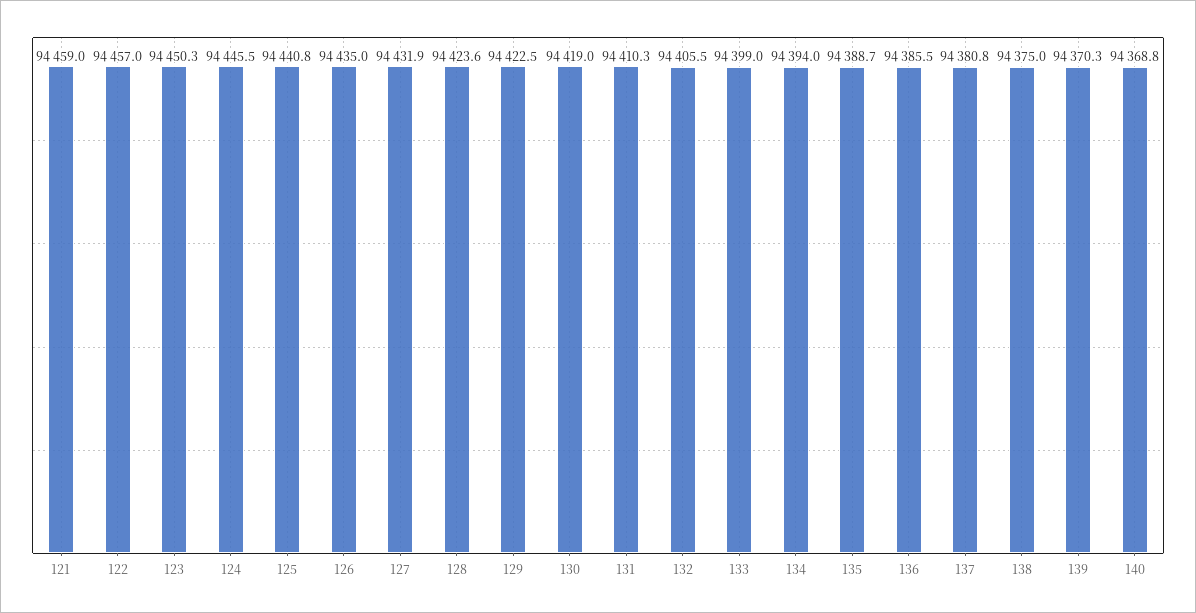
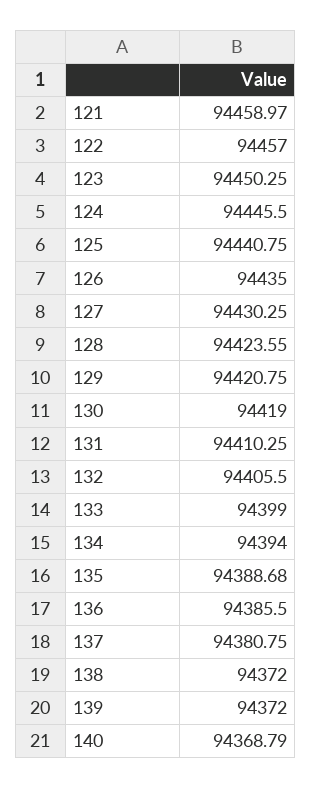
  {
    "121": 94458.97,
    "122": 94457,
    "123": 94450.25,
    "124": 94445.5,
    "125": 94440.75,
    "126": 94435,
-   "127": 94431.9,
+   "127": 94430.25,
    "128": 94423.55,
-   "129": 94422.5,
+   "129": 94420.75,
    "130": 94419,
    "131": 94410.25,
    "132": 94405.5,
    "133": 94399,
    "134": 94394,
    "135": 94388.68,
    "136": 94385.5,
    "137": 94380.75,
-   "138": 94375,
+   "138": 94372,
-   "139": 94370.3,
+   "139": 94372,
    "140": 94368.79
  }

